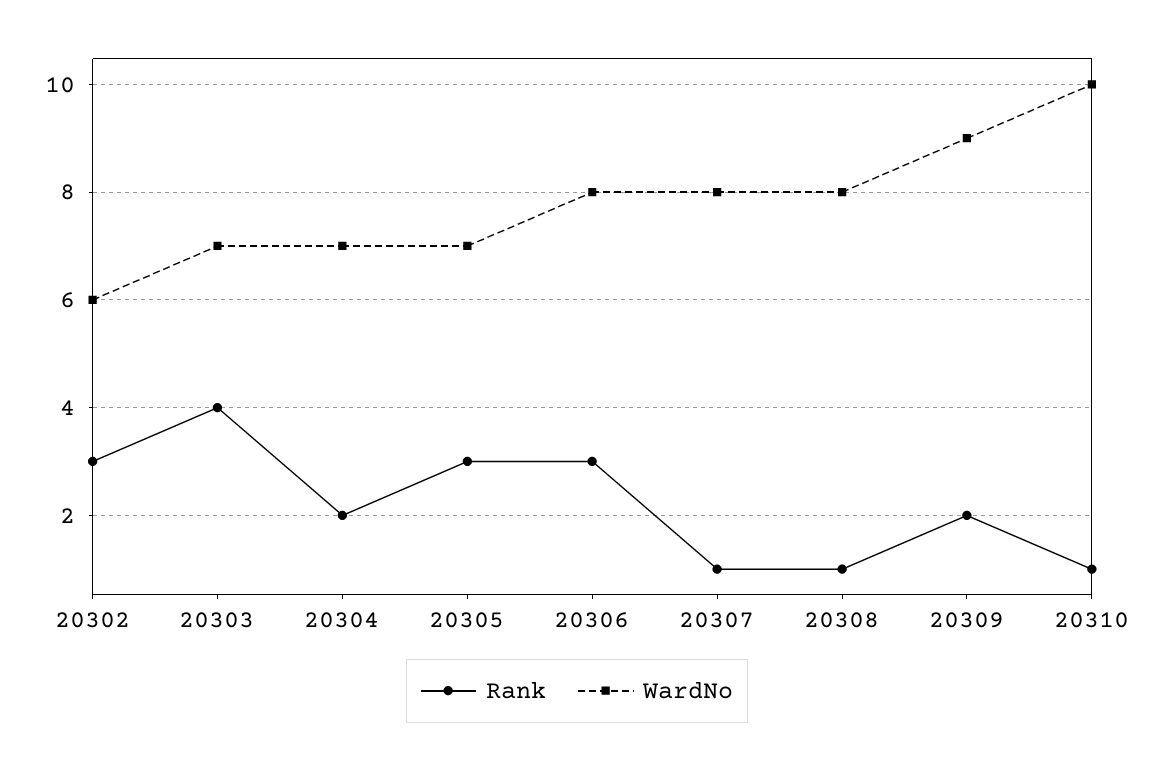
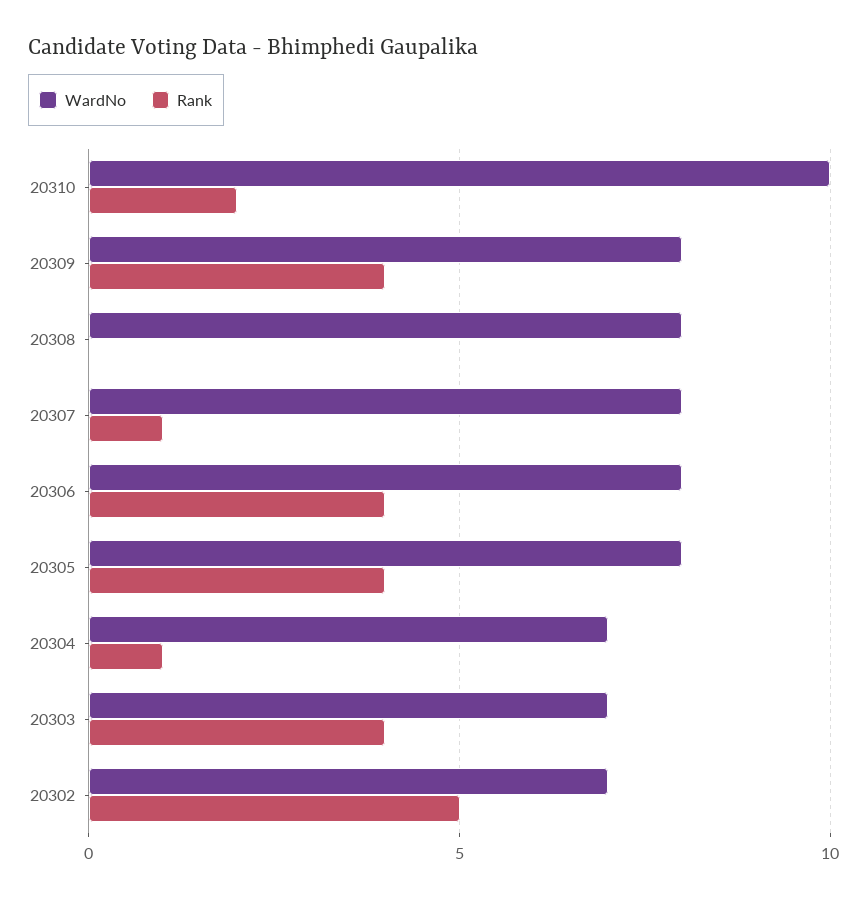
  {
    "Rank": {
-     "20302": 3,
+     "20302": 5,
      "20303": 4,
-     "20304": 2,
+     "20304": 1,
-     "20305": 3,
+     "20305": 4,
-     "20306": 3,
+     "20306": 4,
      "20307": 1,
-     "20308": 1,
+     "20308": 0,
-     "20309": 2,
+     "20309": 4,
-     "20310": 1
+     "20310": 2
    },
    "WardNo": {
-     "20302": 6,
+     "20302": 7,
      "20303": 7,
      "20304": 7,
-     "20305": 7,
+     "20305": 8,
      "20306": 8,
      "20307": 8,
      "20308": 8,
-     "20309": 9,
+     "20309": 8,
      "20310": 10
    }
  }

